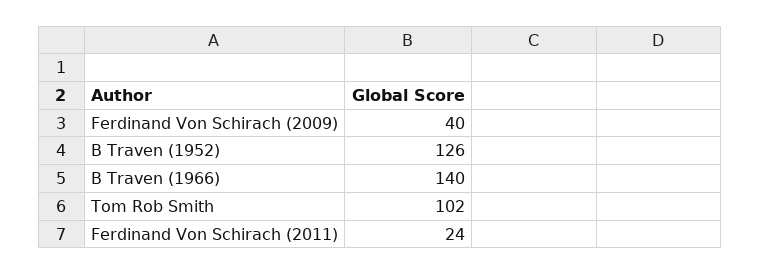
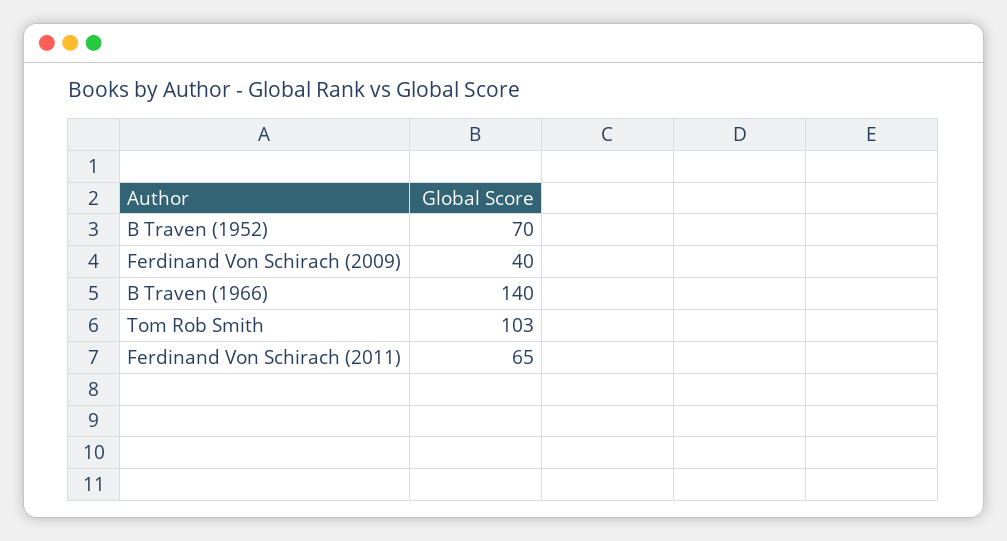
  {
    "Ferdinand Von Schirach (2009)": 40,
-   "B Traven (1952)": 126,
+   "B Traven (1952)": 70,
    "B Traven (1966)": 140,
-   "Tom Rob Smith": 102,
+   "Tom Rob Smith": 103,
-   "Ferdinand Von Schirach (2011)": 24
+   "Ferdinand Von Schirach (2011)": 65
  }

